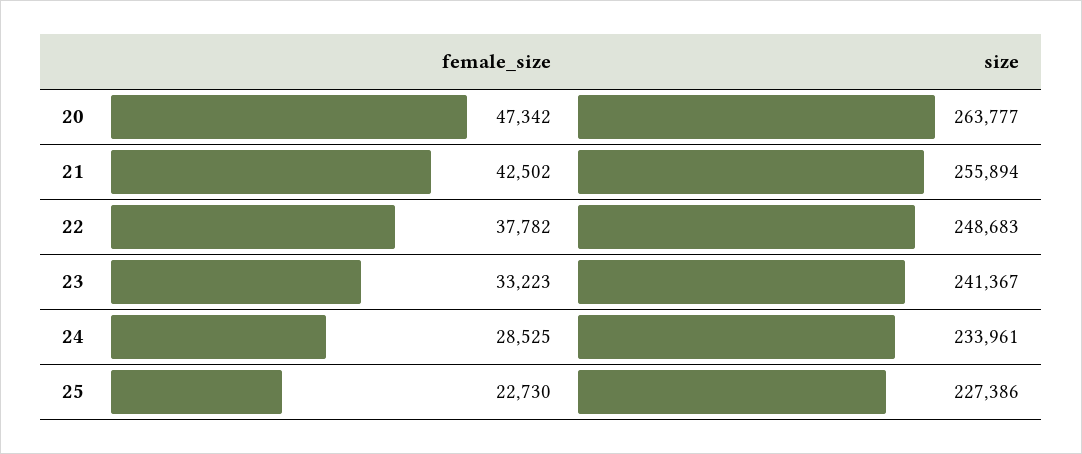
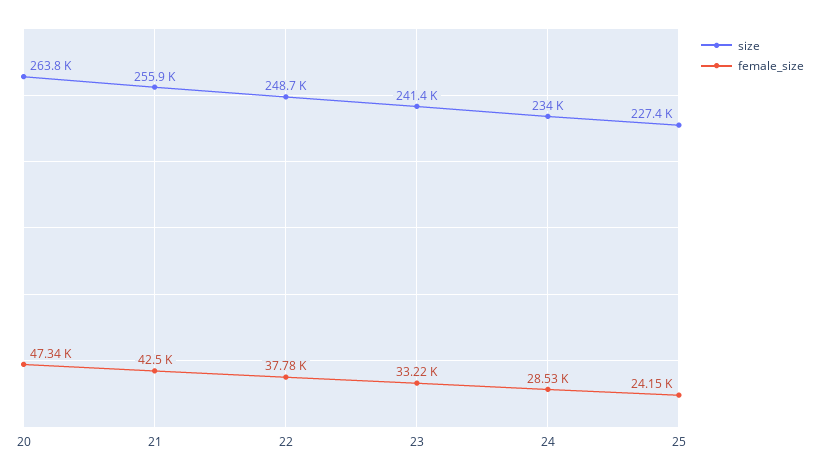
  {
    "female_size": {
      "20": 47342,
      "21": 42502,
      "22": 37782,
      "23": 33223,
      "24": 28525,
-     "25": 22730
+     "25": 24150
    },
    "size": {
      "20": 263777,
      "21": 255894,
      "22": 248683,
      "23": 241367,
      "24": 233961,
      "25": 227386
    }
  }

